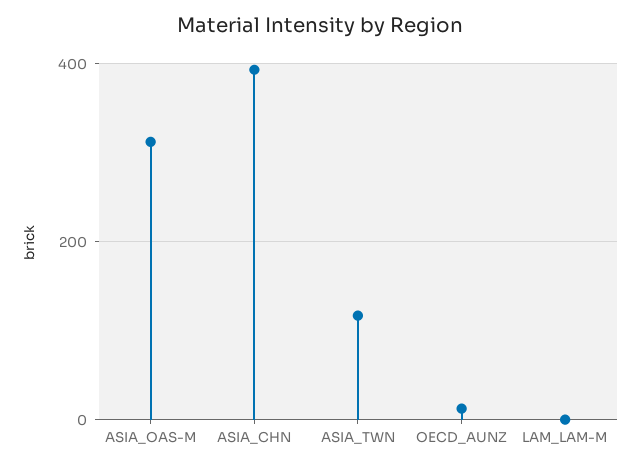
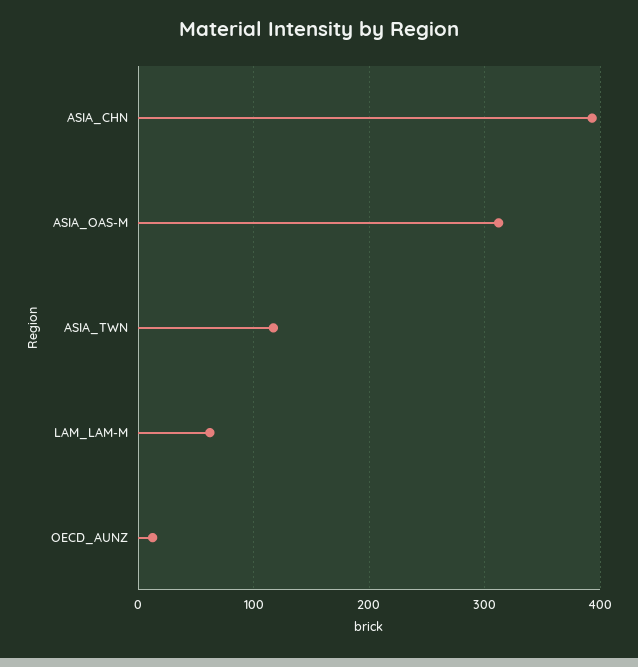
  {
    "ASIA_OAS-M": 310,
    "ASIA_CHN": 390,
    "ASIA_TWN": 120,
    "OECD_AUNZ": 10,
-   "LAM_LAM-M": 0
+   "LAM_LAM-M": 60
  }

